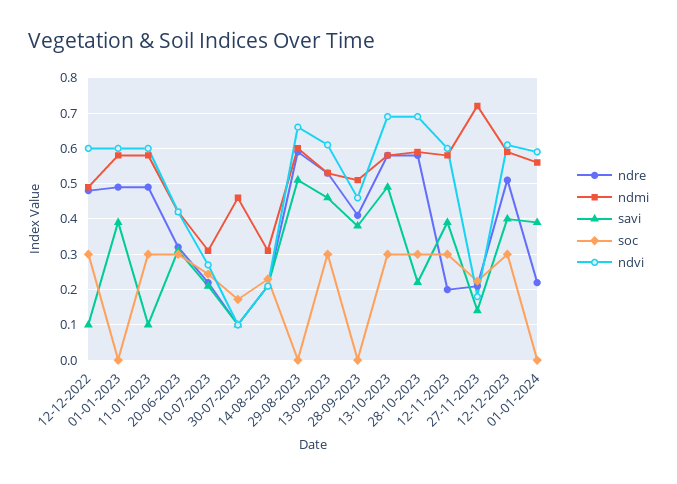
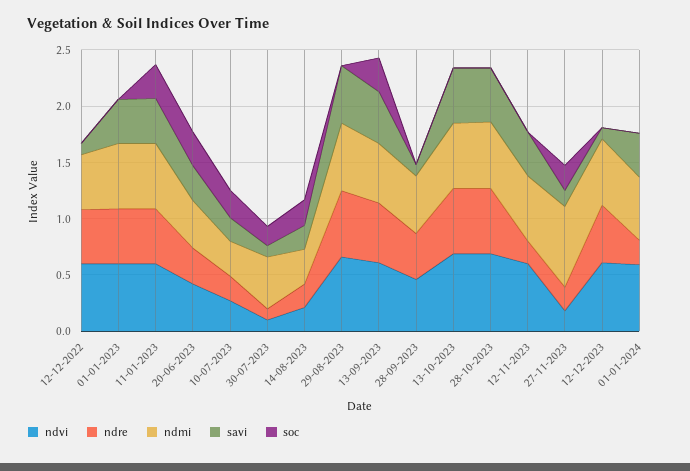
  {
    "ndre": {
      "12-12-2022": 0.48,
      "01-01-2023": 0.5,
      "11-01-2023": 0.5,
      "20-06-2023": 0.32,
      "10-07-2023": 0.22,
      "30-07-2023": 0.1,
      "14-08-2023": 0.22,
      "29-08-2023": 0.6,
      "13-09-2023": 0.54,
      "28-09-2023": 0.42,
      "13-10-2023": 0.58,
      "28-10-2023": 0.58,
      "12-11-2023": 0.2,
      "27-11-2023": 0.22,
      "12-12-2023": 0.52,
      "01-01-2024": 0.22
    },
    "ndmi": {
      "12-12-2022": 0.5,
      "01-01-2023": 0.58,
      "11-01-2023": 0.58,
      "20-06-2023": 0.42,
      "10-07-2023": 0.32,
      "30-07-2023": 0.46,
      "14-08-2023": 0.32,
      "29-08-2023": 0.6,
      "13-09-2023": 0.54,
      "28-09-2023": 0.52,
      "13-10-2023": 0.58,
      "28-10-2023": 0.6,
      "12-11-2023": 0.58,
      "27-11-2023": 0.72,
      "12-12-2023": 0.6,
      "01-01-2024": 0.56
    },
    "savi": {
      "12-12-2022": 0.1,
      "01-01-2023": 0.4,
-     "11-01-2023": 0.1,
+     "11-01-2023": 0.4,
      "20-06-2023": 0.32,
      "10-07-2023": 0.22,
      "30-07-2023": 0.1,
      "14-08-2023": 0.22,
      "29-08-2023": 0.52,
      "13-09-2023": 0.46,
-     "28-09-2023": 0.38,
+     "28-09-2023": 0.1,
      "13-10-2023": 0.5,
-     "28-10-2023": 0.22,
+     "28-10-2023": 0.5,
      "12-11-2023": 0.4,
      "27-11-2023": 0.14,
-     "12-12-2023": 0.4,
+     "12-12-2023": 0.1,
      "01-01-2024": 0.4
    },
    "soc": {
-     "12-12-2022": 0.3,
+     "12-12-2022": 0,
      "01-01-2023": 0,
      "11-01-2023": 0.3,
      "20-06-2023": 0.3,
      "10-07-2023": 0.24,
      "30-07-2023": 0.18,
      "14-08-2023": 0.24,
      "29-08-2023": 0,
      "13-09-2023": 0.3,
      "28-09-2023": 0,
-     "13-10-2023": 0.3,
+     "13-10-2023": 0,
-     "28-10-2023": 0.3,
+     "28-10-2023": 0,
-     "12-11-2023": 0.3,
+     "12-11-2023": 0,
      "27-11-2023": 0.22,
-     "12-12-2023": 0.3,
+     "12-12-2023": 0,
      "01-01-2024": 0
    },
    "ndvi": {
      "12-12-2022": 0.6,
      "01-01-2023": 0.6,
      "11-01-2023": 0.6,
      "20-06-2023": 0.42,
      "10-07-2023": 0.28,
      "30-07-2023": 0.1,
      "14-08-2023": 0.22,
      "29-08-2023": 0.66,
      "13-09-2023": 0.62,
      "28-09-2023": 0.46,
      "13-10-2023": 0.7,
      "28-10-2023": 0.7,
      "12-11-2023": 0.6,
      "27-11-2023": 0.18,
      "12-12-2023": 0.62,
      "01-01-2024": 0.6
    }
  }

